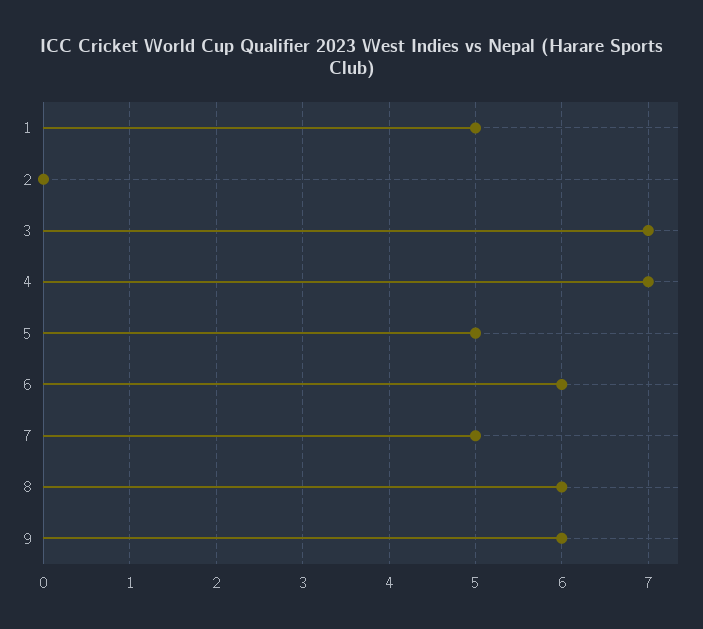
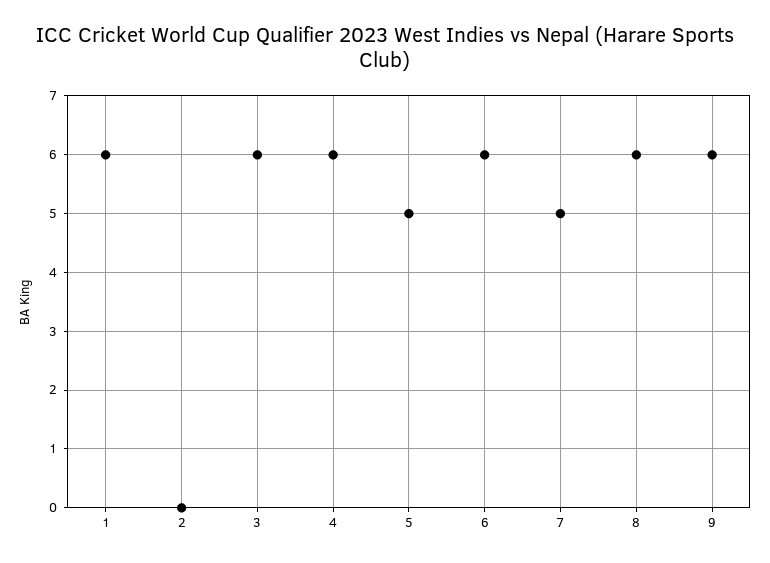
  {
-   "1": 5,
+   "1": 6,
    "2": 0,
-   "3": 7,
+   "3": 6,
-   "4": 7,
+   "4": 6,
    "5": 5,
    "6": 6,
    "7": 5,
    "8": 6,
    "9": 6
  }

